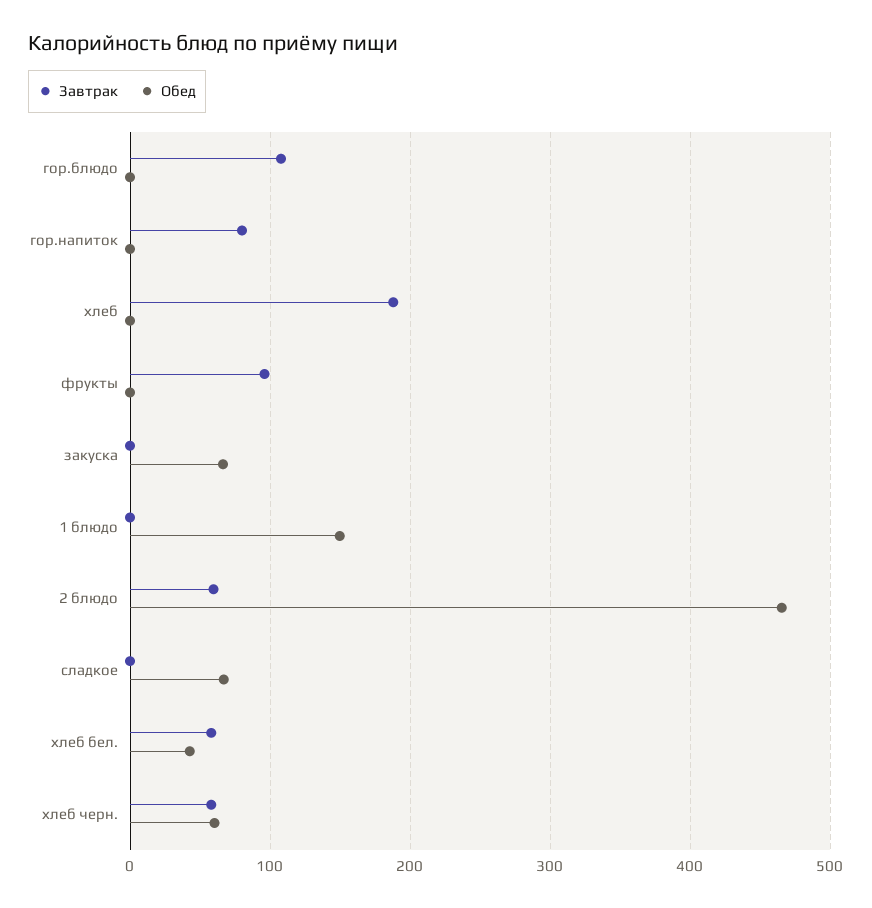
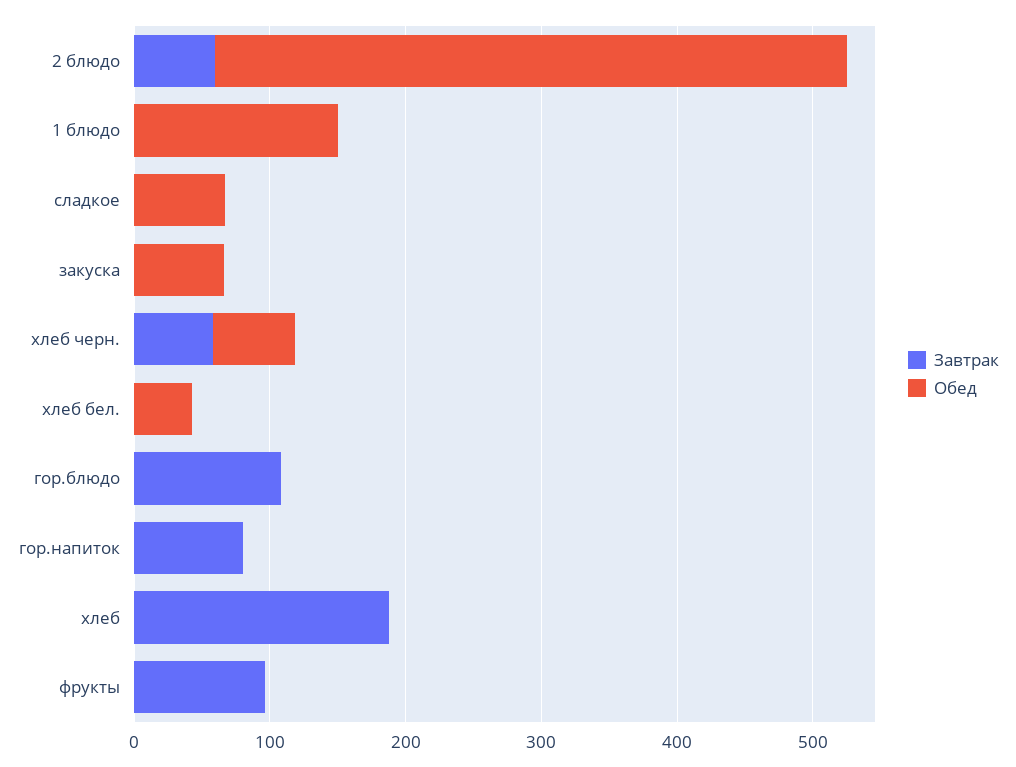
  {
    "Завтрак": {
      "гор.блюдо": 110,
      "гор.напиток": 80,
      "хлеб": 190,
      "фрукты": 100,
      "закуска": 0,
      "1 блюдо": 0,
      "2 блюдо": 60,
      "сладкое": 0,
-     "хлеб бел.": 60,
+     "хлеб бел.": 0,
      "хлеб черн.": 60
    },
    "Обед": {
      "гор.блюдо": 0,
      "гор.напиток": 0,
      "хлеб": 0,
      "фрукты": 0,
      "закуска": 70,
      "1 блюдо": 150,
      "2 блюдо": 470,
      "сладкое": 70,
      "хлеб бел.": 40,
      "хлеб черн.": 60
    }
  }

